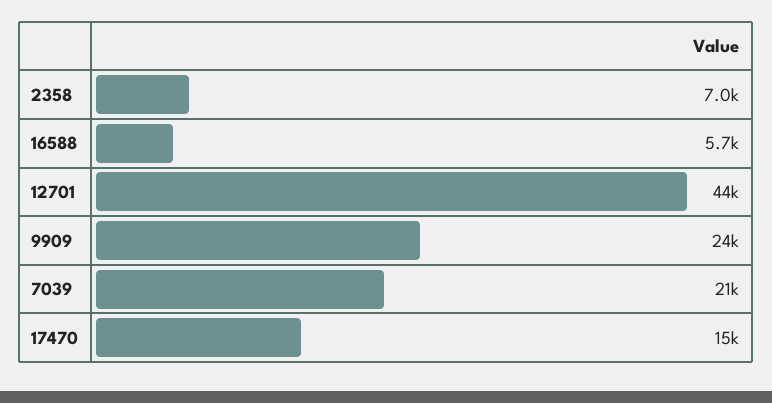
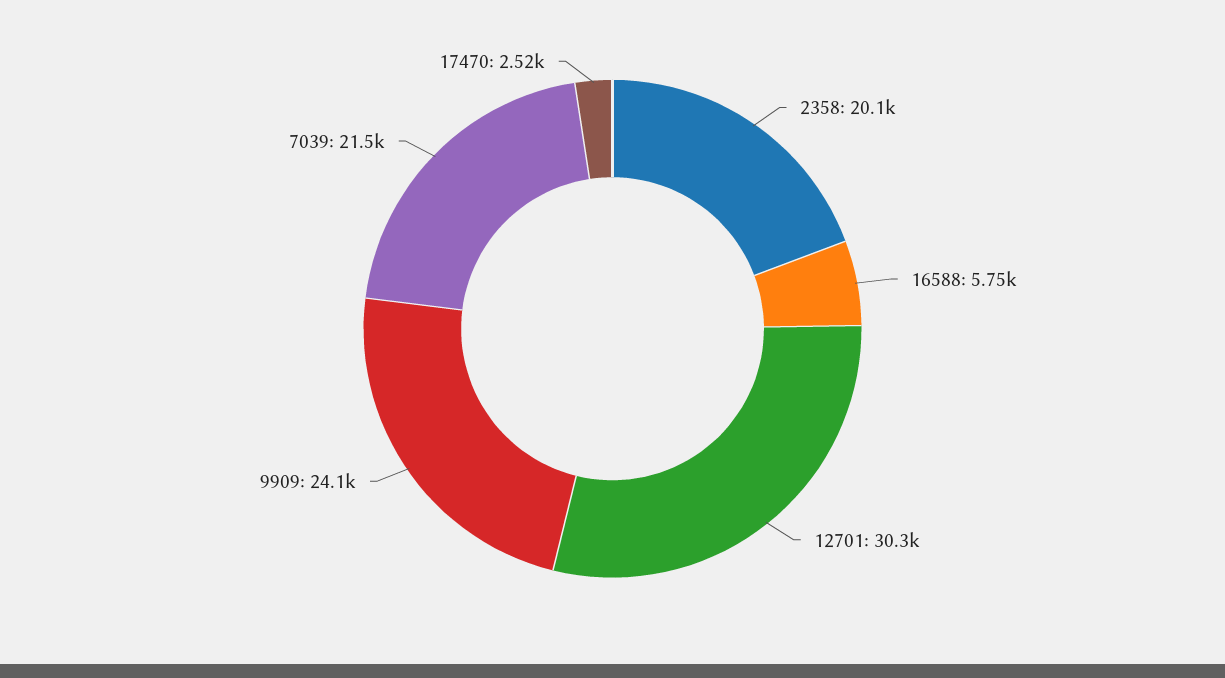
  {
-   "2358": 7000,
+   "2358": 20100,
    "16588": 5750,
-   "12701": 44000,
+   "12701": 30300,
    "9909": 24100,
    "7039": 21500,
-   "17470": 15000
+   "17470": 2520
  }

